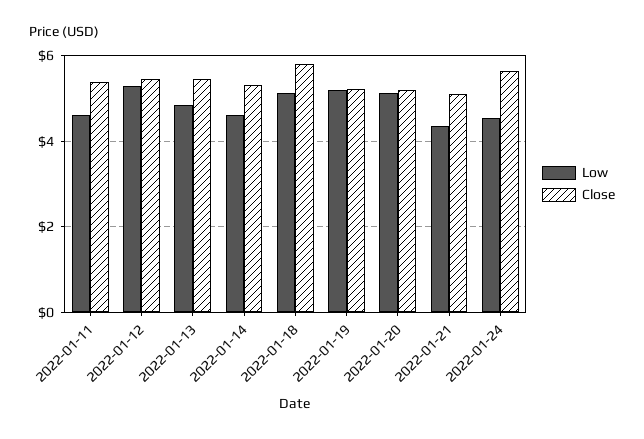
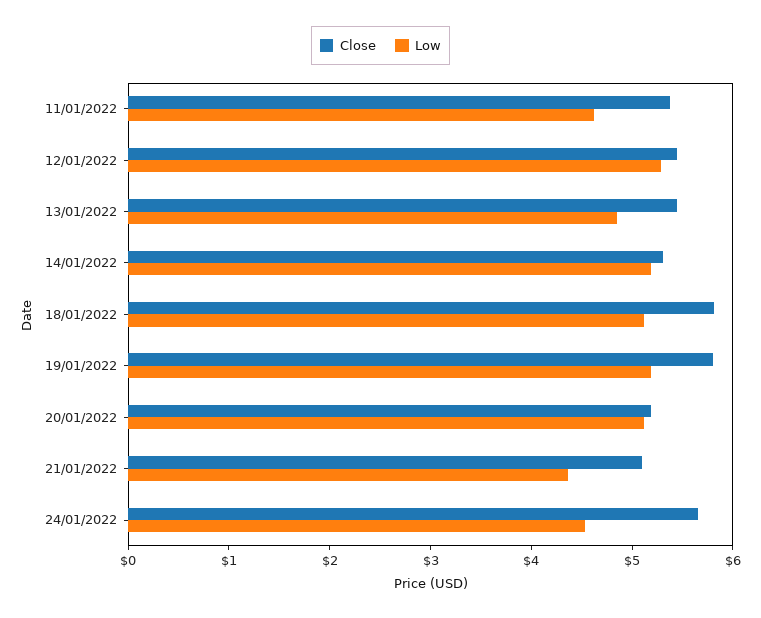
  {
    "Low": {
      "2022-01-11": 4.6,
      "2022-01-12": 5.2,
      "2022-01-13": 4.8,
-     "2022-01-14": 4.6,
+     "2022-01-14": 5.2,
      "2022-01-18": 5.2,
      "2022-01-19": 5.2,
      "2022-01-20": 5.2,
      "2022-01-21": 4.4,
      "2022-01-24": 4.6
    },
    "Close": {
      "2022-01-11": 5.4,
      "2022-01-12": 5.4,
      "2022-01-13": 5.4,
      "2022-01-14": 5.4,
      "2022-01-18": 5.8,
-     "2022-01-19": 5.2,
+     "2022-01-19": 5.8,
      "2022-01-20": 5.2,
      "2022-01-21": 5,
      "2022-01-24": 5.6
    }
  }

